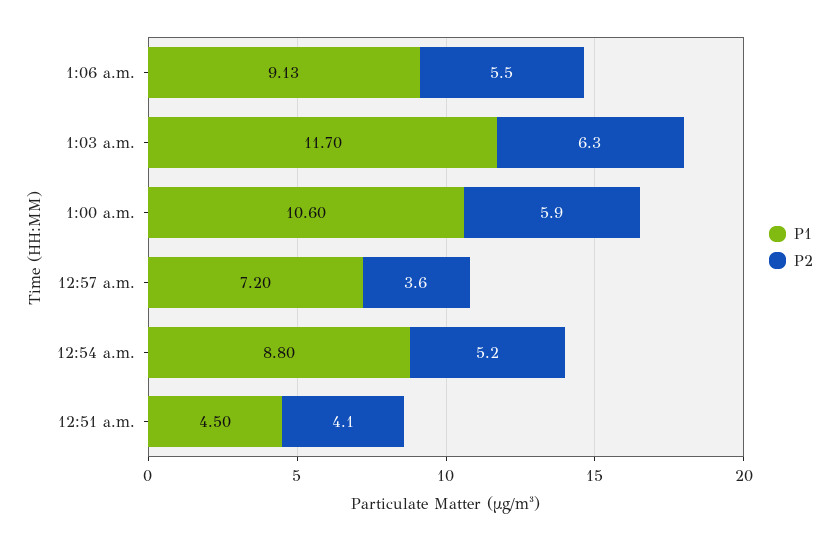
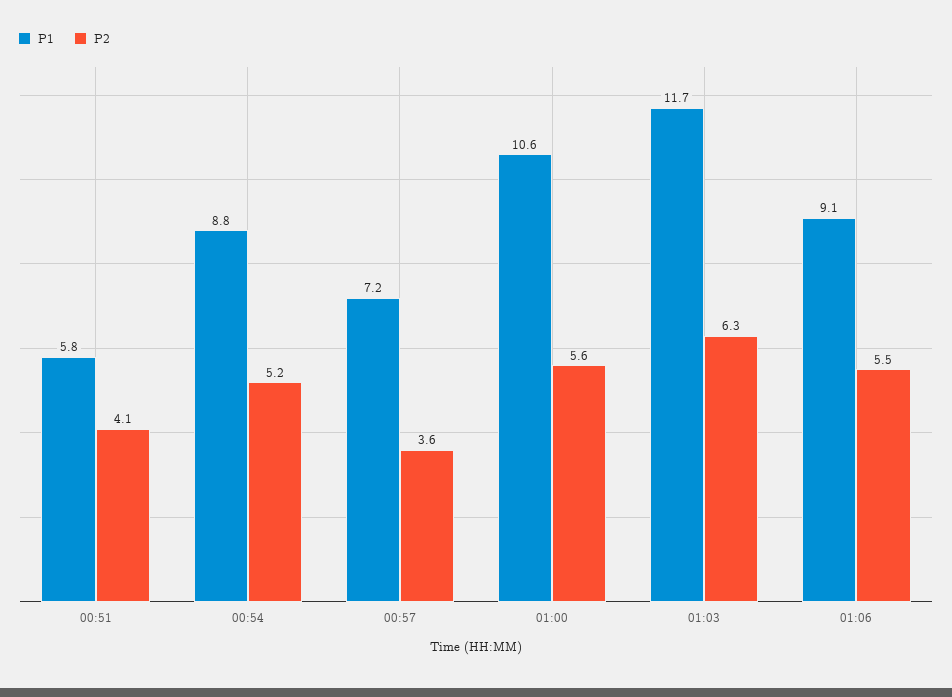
  {
    "P1": {
      "1:06 a.m.": 9.13,
      "1:03 a.m.": 11.7,
      "1:00 a.m.": 10.6,
      "12:57 a.m.": 7.2,
      "12:54 a.m.": 8.8,
-     "12:51 a.m.": 4.5
+     "12:51 a.m.": 5.8
    },
    "P2": {
      "1:06 a.m.": 5.5,
      "1:03 a.m.": 6.3,
-     "1:00 a.m.": 5.9,
+     "1:00 a.m.": 5.6,
      "12:57 a.m.": 3.6,
      "12:54 a.m.": 5.2,
      "12:51 a.m.": 4.1
    }
  }

